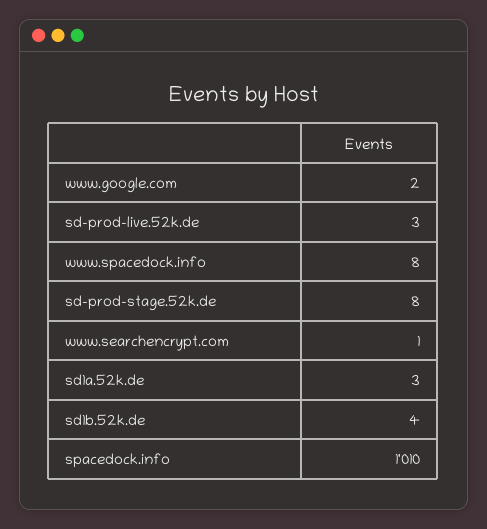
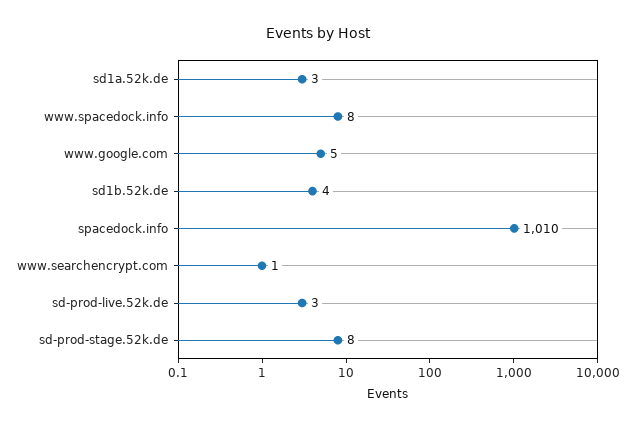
  {
-   "www.google.com": 2,
+   "www.google.com": 5,
    "sd-prod-live.52k.de": 3,
    "www.spacedock.info": 8,
    "sd-prod-stage.52k.de": 8,
    "www.searchencrypt.com": 1,
    "sd1a.52k.de": 3,
    "sd1b.52k.de": 4,
    "spacedock.info": 1010
  }

